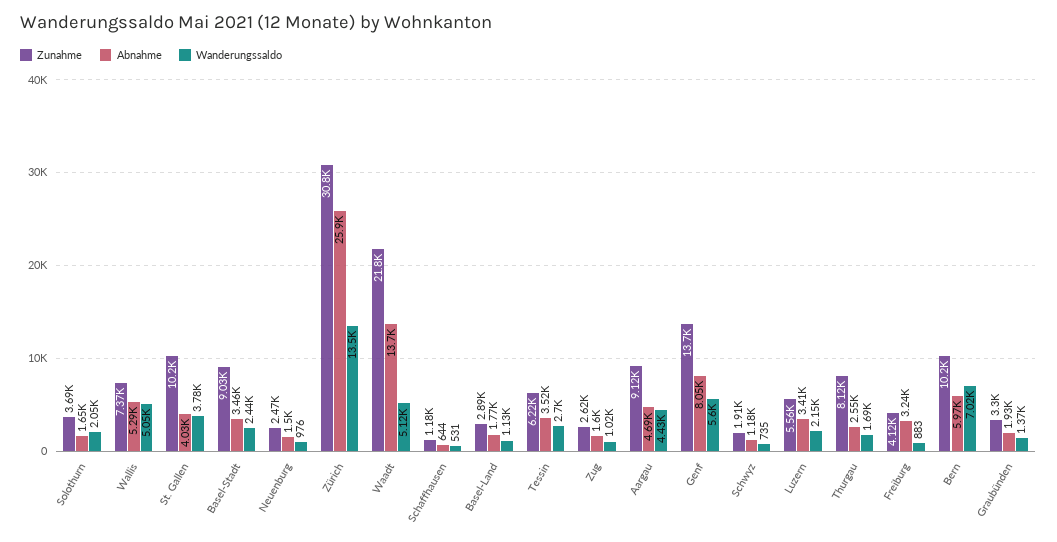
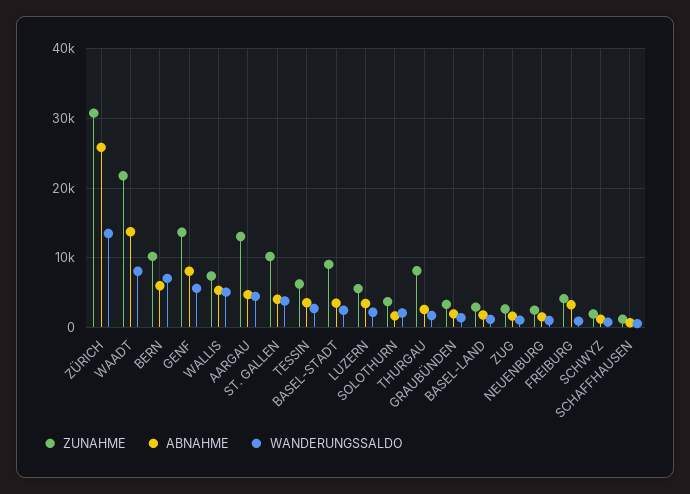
  {
    "Zunahme": {
      "Solothurn": 3690,
      "Wallis": 7370,
      "St. Gallen": 10200,
      "Basel-Stadt": 9030,
      "Neuenburg": 2470,
      "Zürich": 30800,
      "Waadt": 21800,
      "Schaffhausen": 1180,
      "Basel-Land": 2890,
      "Tessin": 6220,
      "Zug": 2620,
-     "Aargau": 9120,
+     "Aargau": 13000,
      "Genf": 13700,
      "Schwyz": 1910,
      "Luzern": 5560,
      "Thurgau": 8120,
      "Freiburg": 4120,
      "Bern": 10200,
      "Graubünden": 3300
    },
    "Abnahme": {
      "Solothurn": 1650,
      "Wallis": 5290,
      "St. Gallen": 4030,
      "Basel-Stadt": 3460,
      "Neuenburg": 1500,
      "Zürich": 25900,
      "Waadt": 13700,
      "Schaffhausen": 644,
      "Basel-Land": 1770,
      "Tessin": 3520,
      "Zug": 1600,
      "Aargau": 4690,
      "Genf": 8050,
      "Schwyz": 1180,
      "Luzern": 3410,
      "Thurgau": 2550,
      "Freiburg": 3240,
      "Bern": 5970,
      "Graubünden": 1930
    },
    "Wanderungssaldo": {
      "Solothurn": 2050,
      "Wallis": 5050,
      "St. Gallen": 3780,
      "Basel-Stadt": 2440,
      "Neuenburg": 976,
      "Zürich": 13500,
-     "Waadt": 5120,
+     "Waadt": 8000,
      "Schaffhausen": 531,
      "Basel-Land": 1130,
      "Tessin": 2700,
      "Zug": 1020,
      "Aargau": 4430,
      "Genf": 5600,
      "Schwyz": 735,
      "Luzern": 2150,
      "Thurgau": 1690,
      "Freiburg": 883,
      "Bern": 7020,
      "Graubünden": 1370
    }
  }

